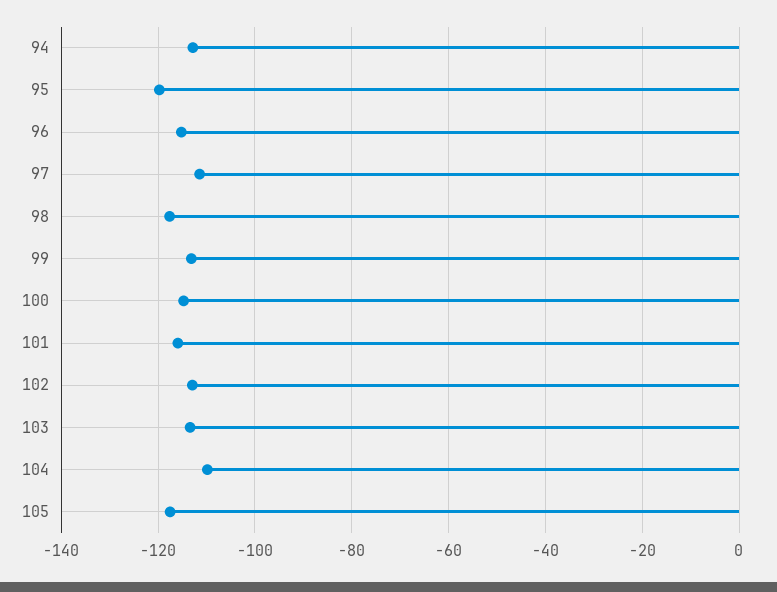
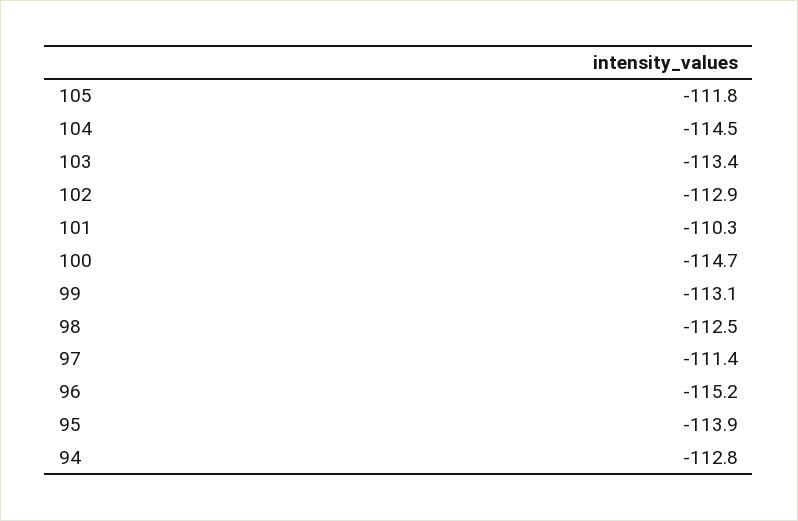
  {
    "94": -112.8,
-   "95": -120,
+   "95": -113.9,
    "96": -115.2,
    "97": -111.4,
-   "98": -118,
+   "98": -112.5,
    "99": -113.1,
    "100": -114.7,
-   "101": -116,
+   "101": -110.3,
    "102": -112.9,
    "103": -113.4,
-   "104": -110,
+   "104": -114.5,
-   "105": -118
+   "105": -111.8
  }

